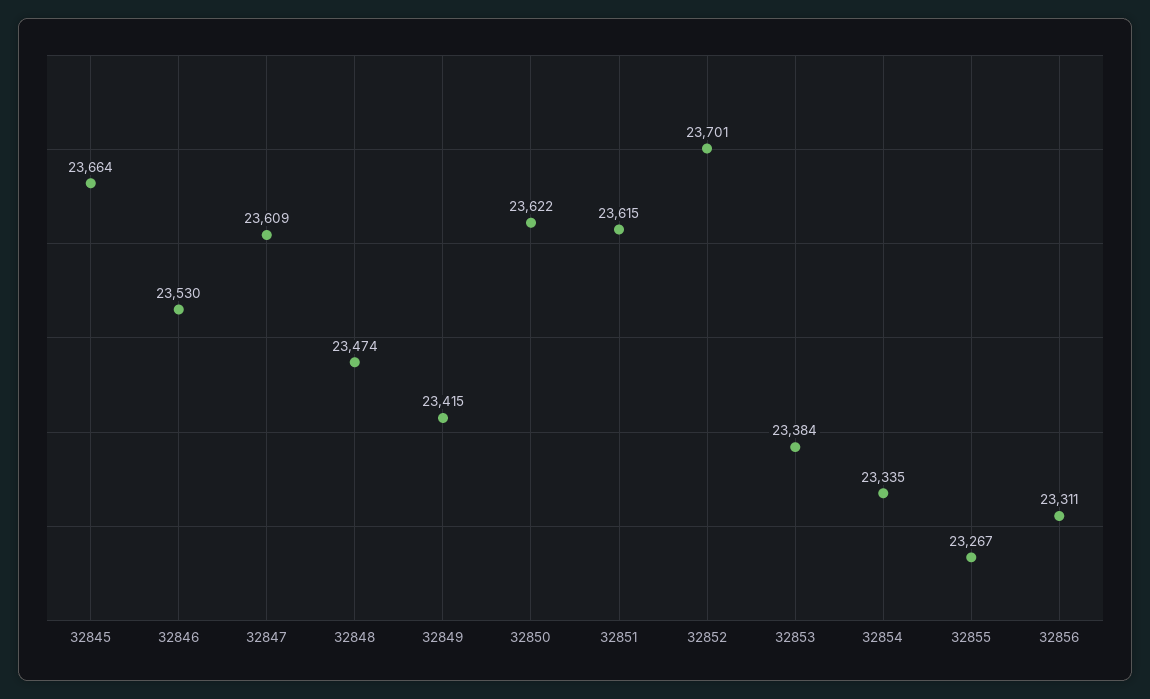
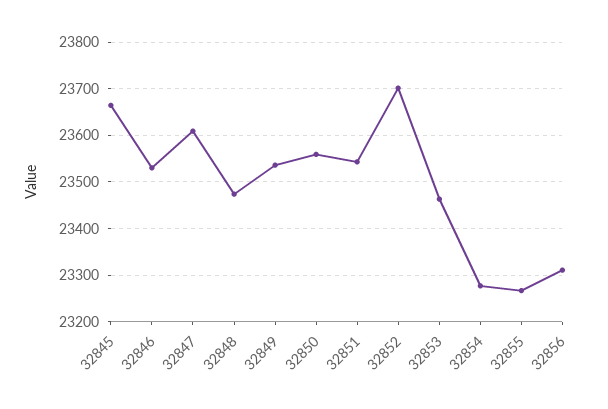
  {
    "32845": 23664,
    "32846": 23530,
    "32847": 23609,
    "32848": 23474,
-   "32849": 23415,
+   "32849": 23540,
-   "32850": 23622,
+   "32850": 23560,
-   "32851": 23615,
+   "32851": 23540,
    "32852": 23701,
-   "32853": 23384,
+   "32853": 23460,
-   "32854": 23335,
+   "32854": 23280,
    "32855": 23267,
    "32856": 23311
  }

